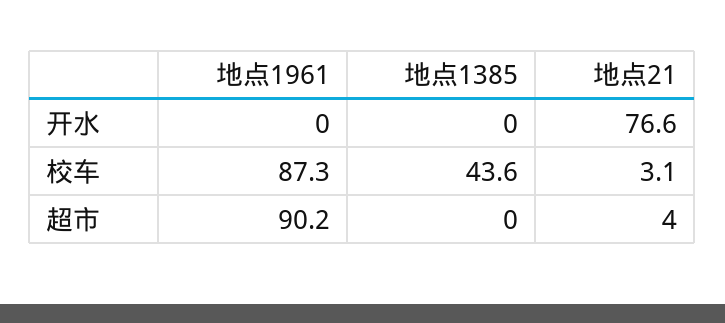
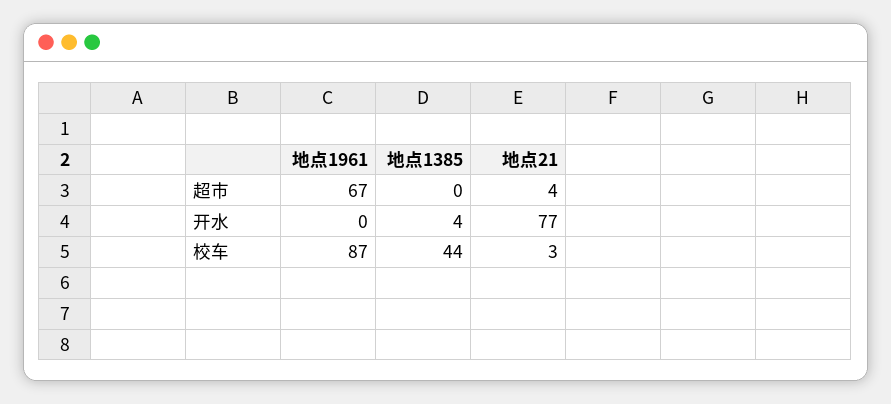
  {
    "地点1961": {
      "开水": 0,
      "校车": 87.3,
-     "超市": 90.2
+     "超市": 67
    },
    "地点1385": {
-     "开水": 0,
+     "开水": 4,
      "校车": 43.6,
      "超市": 0
    },
    "地点21": {
      "开水": 76.6,
      "校车": 3.1,
      "超市": 4
    }
  }

